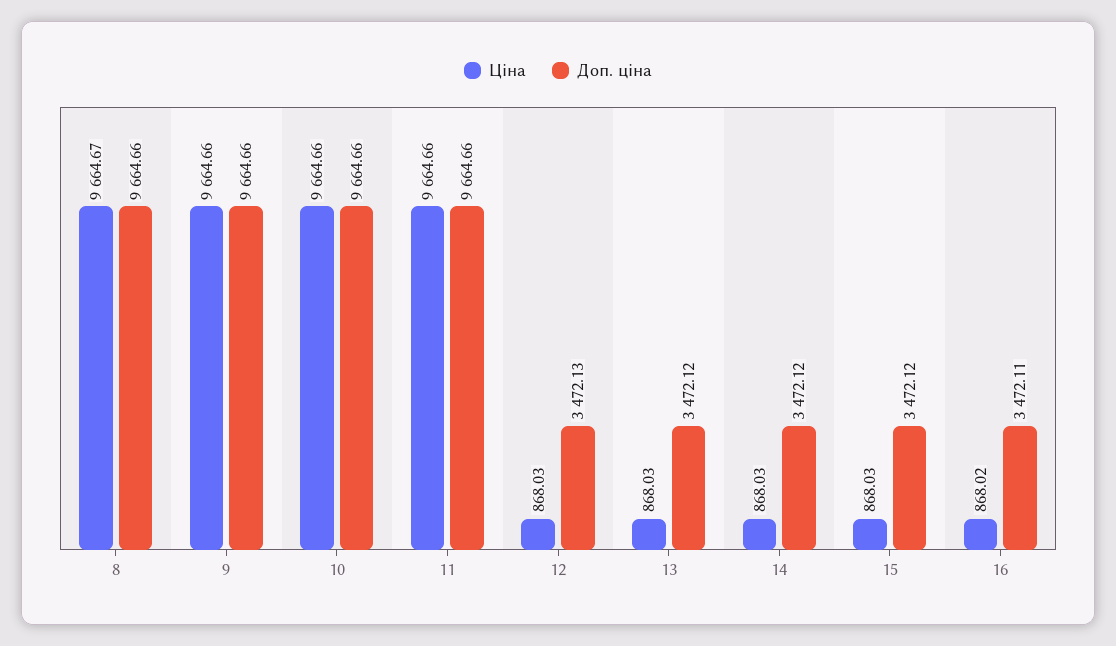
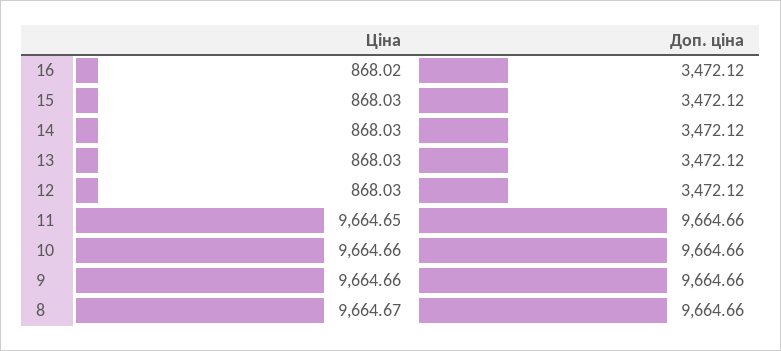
  {
    "Ціна": {
      "8": 9664.67,
      "9": 9664.66,
      "10": 9664.66,
-     "11": 9664.66,
+     "11": 9664.65,
      "12": 868.03,
      "13": 868.03,
      "14": 868.03,
      "15": 868.03,
      "16": 868.02
    },
    "Доп. ціна": {
      "8": 9664.66,
      "9": 9664.66,
      "10": 9664.66,
      "11": 9664.66,
-     "12": 3472.13,
+     "12": 3472.12,
      "13": 3472.12,
      "14": 3472.12,
      "15": 3472.12,
-     "16": 3472.11
+     "16": 3472.12
    }
  }

